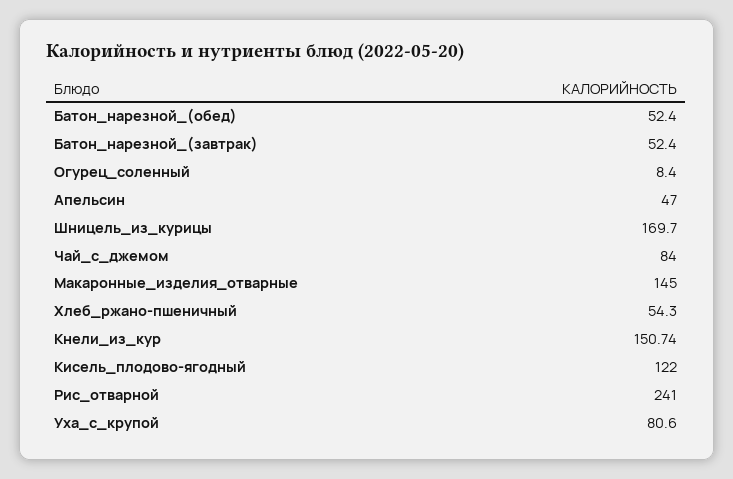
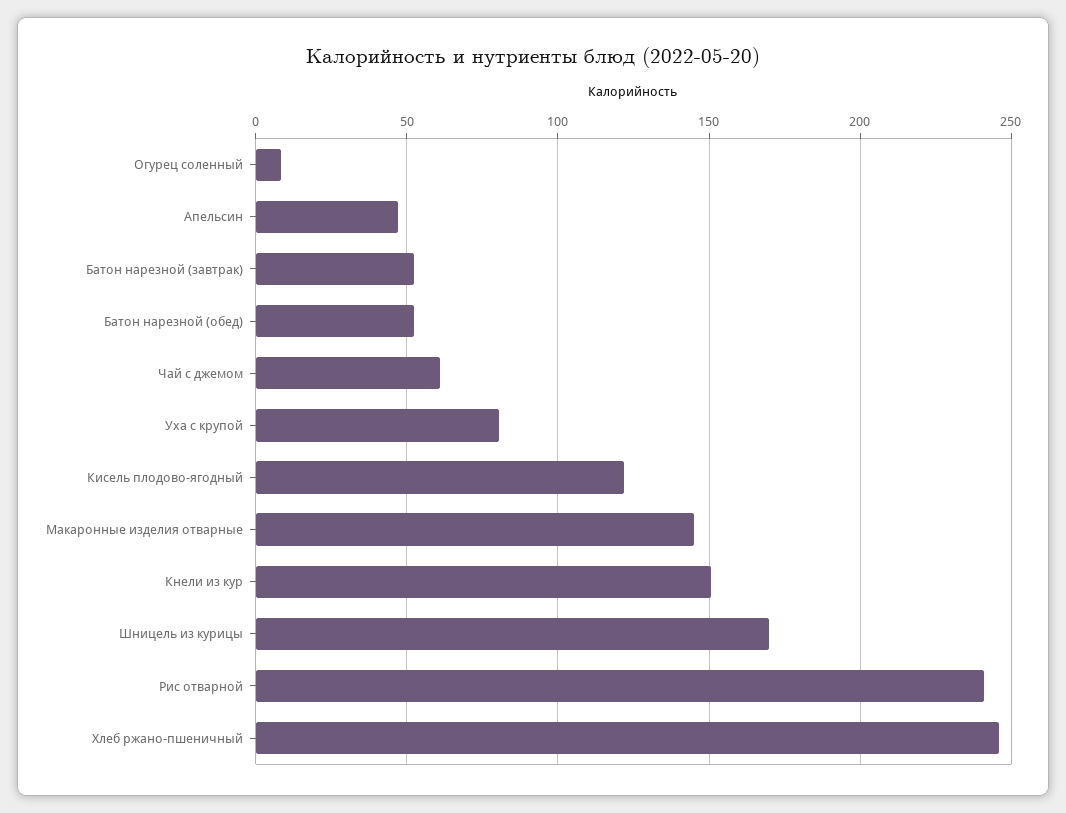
  {
    "Батон_нарезной_(обед)": 52.4,
    "Батон_нарезной_(завтрак)": 52.4,
    "Огурец_соленный": 8.4,
    "Апельсин": 47,
    "Шницель_из_курицы": 169.7,
-   "Чай_с_джемом": 84,
+   "Чай_с_джемом": 60,
    "Макаронные_изделия_отварные": 145,
-   "Хлеб_ржано-пшеничный": 54.3,
+   "Хлеб_ржано-пшеничный": 245,
    "Кнели_из_кур": 150.74,
    "Кисель_плодово-ягодный": 122,
    "Рис_отварной": 241,
    "Уха_с_крупой": 80.6
  }

